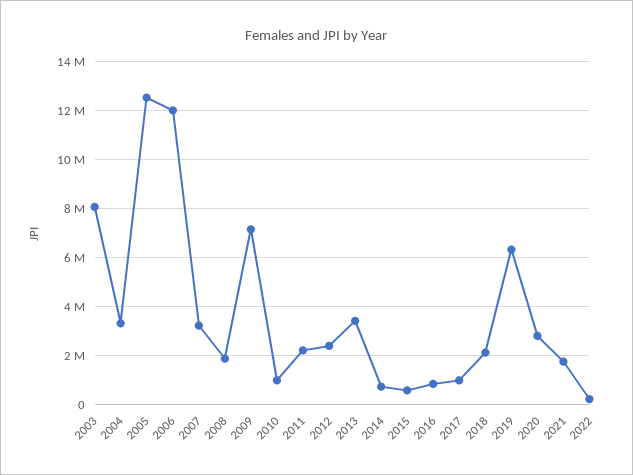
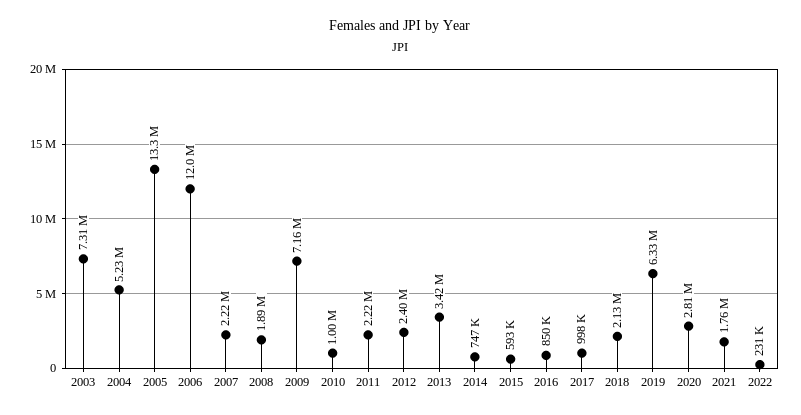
  {
-   "2003": 8000000,
+   "2003": 7310000,
-   "2004": 3250000,
+   "2004": 5230000,
-   "2005": 12500000,
+   "2005": 13300000,
    "2006": 12000000,
-   "2007": 3250000,
+   "2007": 2220000,
    "2008": 1890000,
    "2009": 7160000,
    "2010": 1000000,
    "2011": 2220000,
    "2012": 2400000,
    "2013": 3420000,
    "2014": 747000,
    "2015": 593000,
    "2016": 850000,
    "2017": 998000,
    "2018": 2130000,
    "2019": 6330000,
    "2020": 2810000,
    "2021": 1760000,
    "2022": 231000
  }

